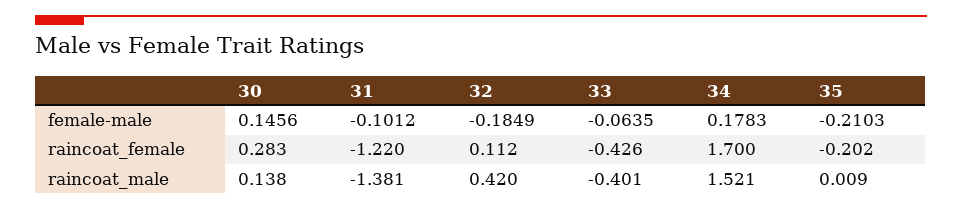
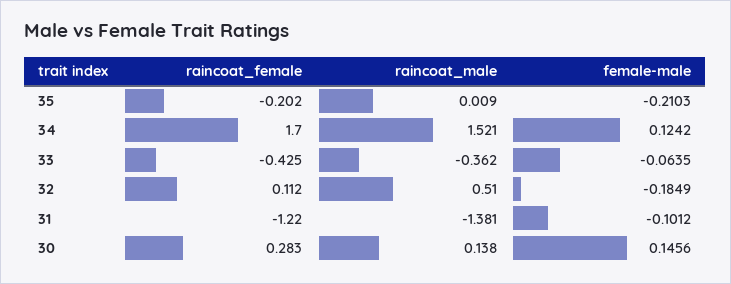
  {
    "30": {
      "female-male": 0.1456,
      "raincoat_female": 0.283,
      "raincoat_male": 0.138
    },
    "31": {
      "female-male": -0.1012,
      "raincoat_female": -1.22,
      "raincoat_male": -1.381
    },
    "32": {
      "female-male": -0.1849,
      "raincoat_female": 0.112,
-     "raincoat_male": 0.42
+     "raincoat_male": 0.51
    },
    "33": {
      "female-male": -0.0635,
-     "raincoat_female": -0.426,
+     "raincoat_female": -0.425,
-     "raincoat_male": -0.401
+     "raincoat_male": -0.362
    },
    "34": {
-     "female-male": 0.1783,
+     "female-male": 0.1242,
      "raincoat_female": 1.7,
      "raincoat_male": 1.521
    },
    "35": {
      "female-male": -0.2103,
      "raincoat_female": -0.202,
      "raincoat_male": 0.009
    }
  }

